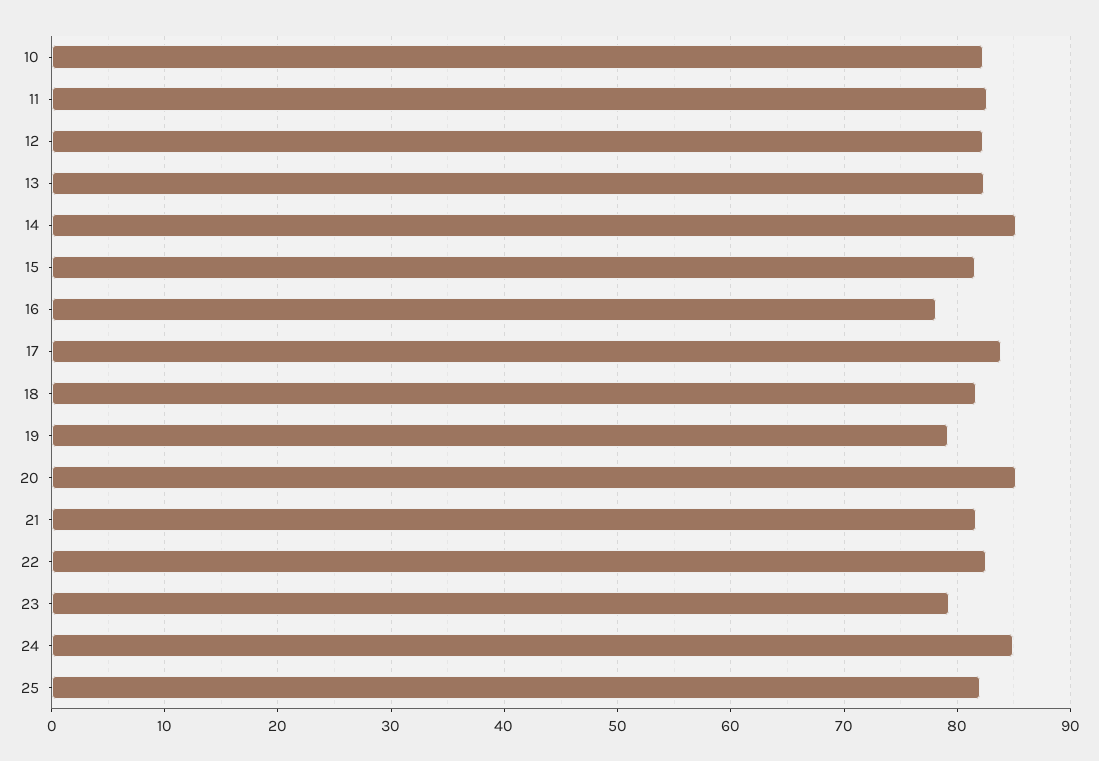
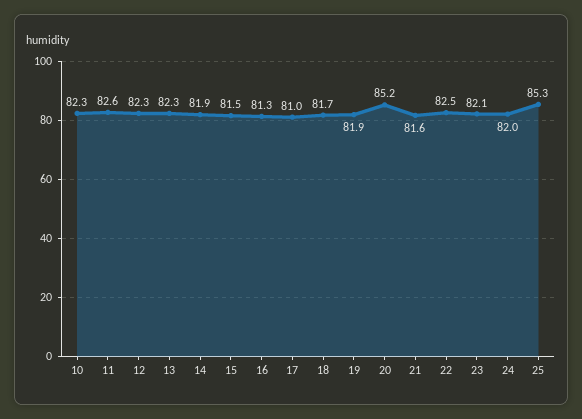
  {
    "10": 82.3,
    "11": 82.6,
    "12": 82.3,
    "13": 82.3,
-   "14": 85,
+   "14": 81.9,
    "15": 81.5,
-   "16": 78,
+   "16": 81.3,
-   "17": 84,
+   "17": 81,
    "18": 81.7,
-   "19": 79,
+   "19": 81.9,
    "20": 85.2,
    "21": 81.6,
    "22": 82.5,
-   "23": 79,
+   "23": 82.1,
-   "24": 85,
+   "24": 82,
-   "25": 82
+   "25": 85.3
  }

